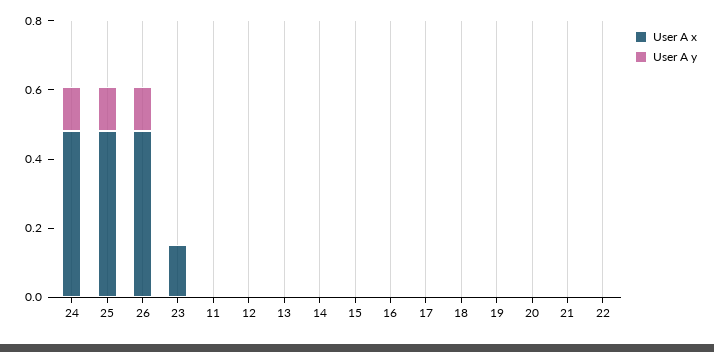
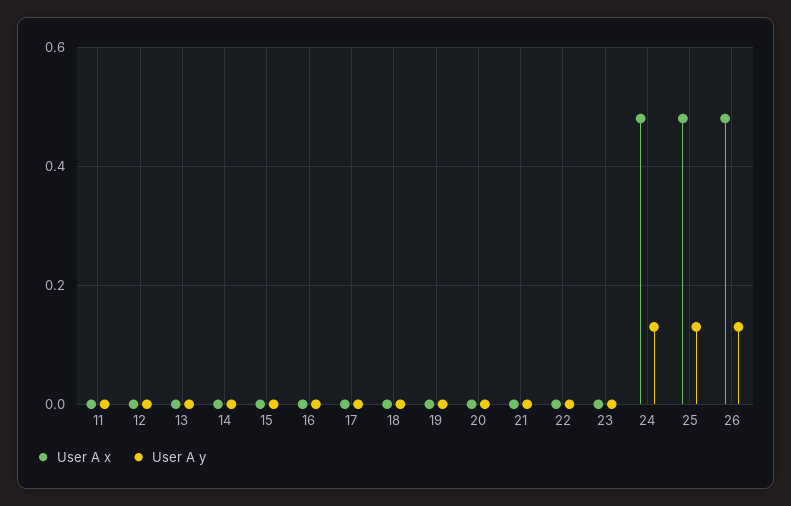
  {
    "User A x": {
      "24": 0.5,
      "25": 0.5,
      "26": 0.5,
-     "23": 0.15,
+     "23": 0,
      "11": 0,
      "12": 0,
      "13": 0,
      "14": 0,
      "15": 0,
      "16": 0,
      "17": 0,
      "18": 0,
      "19": 0,
      "20": 0,
      "21": 0,
      "22": 0
    },
    "User A y": {
      "24": 0.15,
      "25": 0.15,
      "26": 0.15,
      "23": 0,
      "11": 0,
      "12": 0,
      "13": 0,
      "14": 0,
      "15": 0,
      "16": 0,
      "17": 0,
      "18": 0,
      "19": 0,
      "20": 0,
      "21": 0,
      "22": 0
    }
  }

